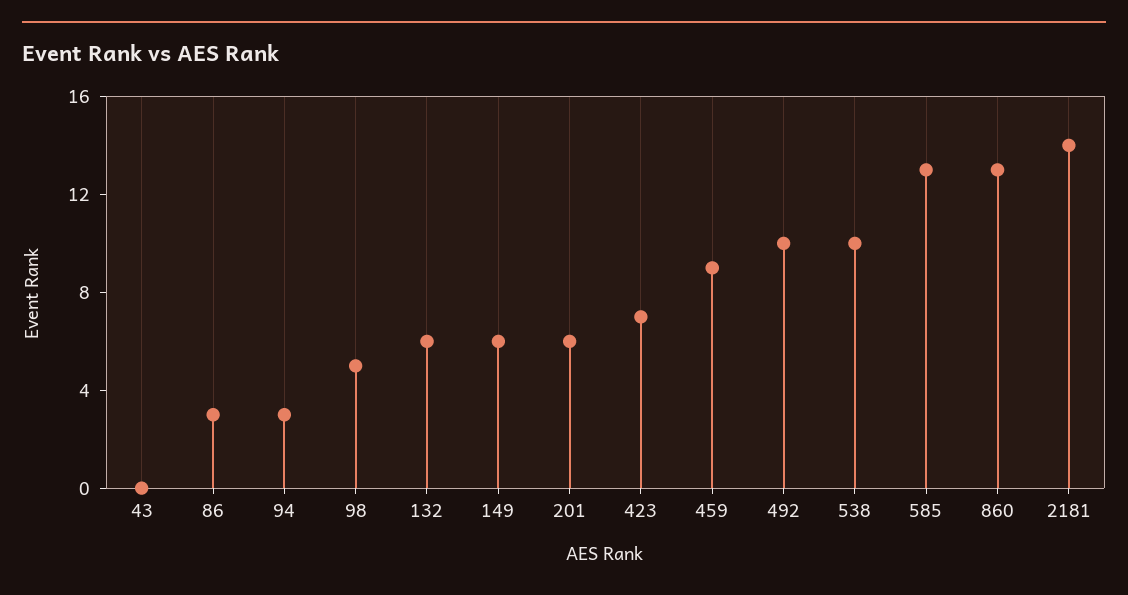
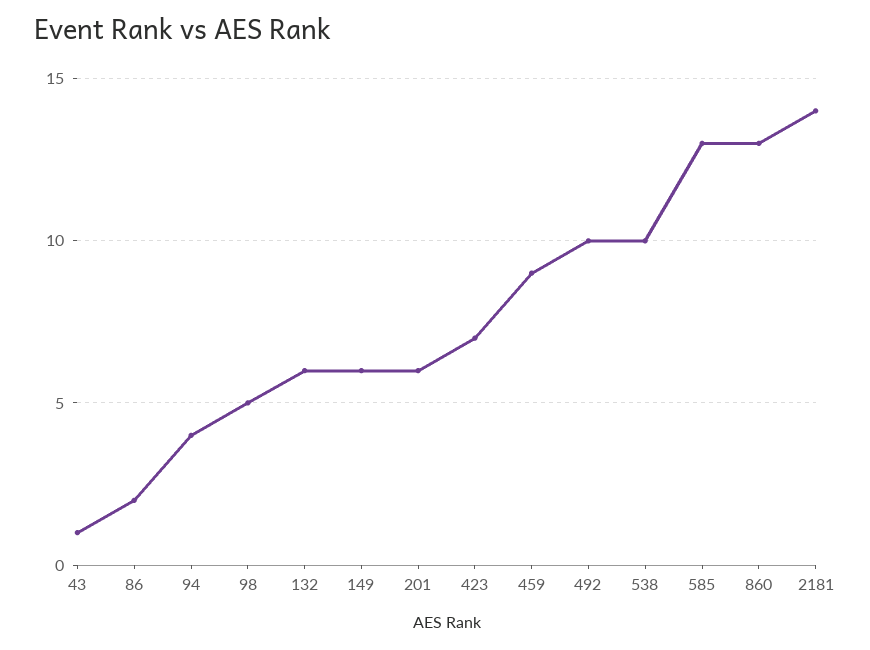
  {
-   "43": 0,
+   "43": 1,
-   "86": 3,
+   "86": 2,
-   "94": 3,
+   "94": 4,
    "98": 5,
    "132": 6,
    "149": 6,
    "201": 6,
    "423": 7,
    "459": 9,
    "492": 10,
    "538": 10,
    "585": 13,
    "860": 13,
    "2181": 14
  }

